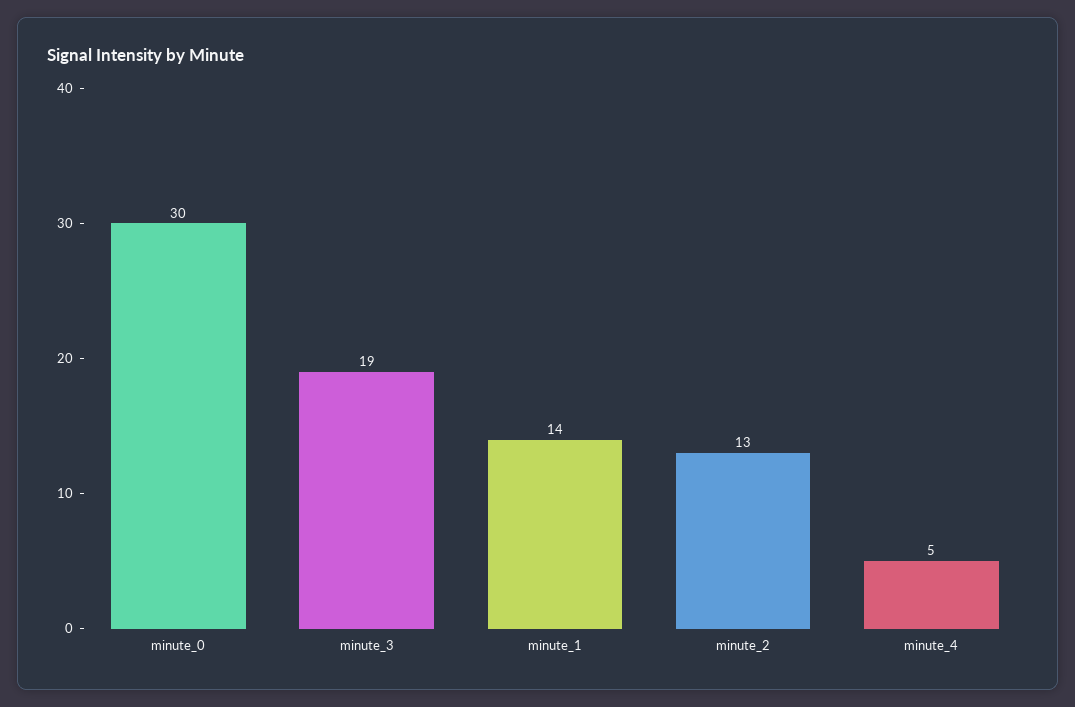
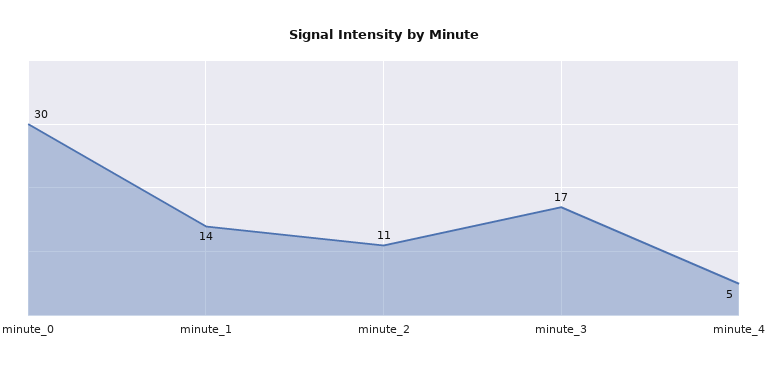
  {
    "minute_0": 30,
-   "minute_3": 19,
+   "minute_3": 17,
    "minute_1": 14,
-   "minute_2": 13,
+   "minute_2": 11,
    "minute_4": 5
  }

